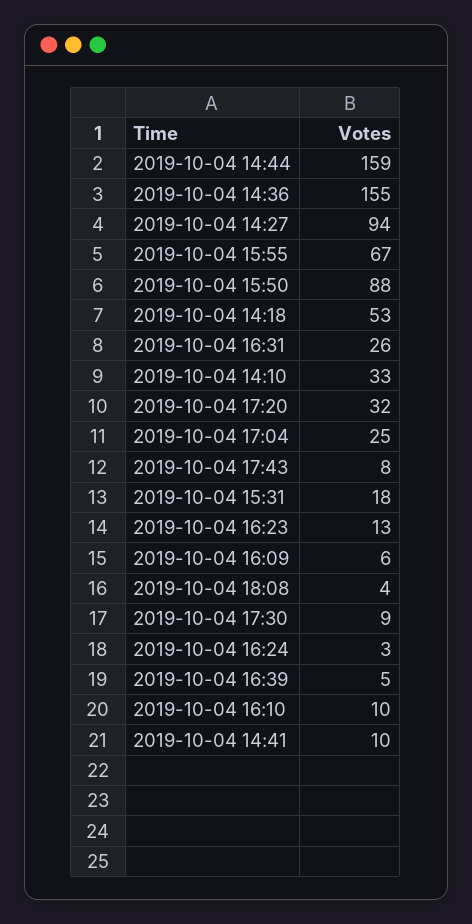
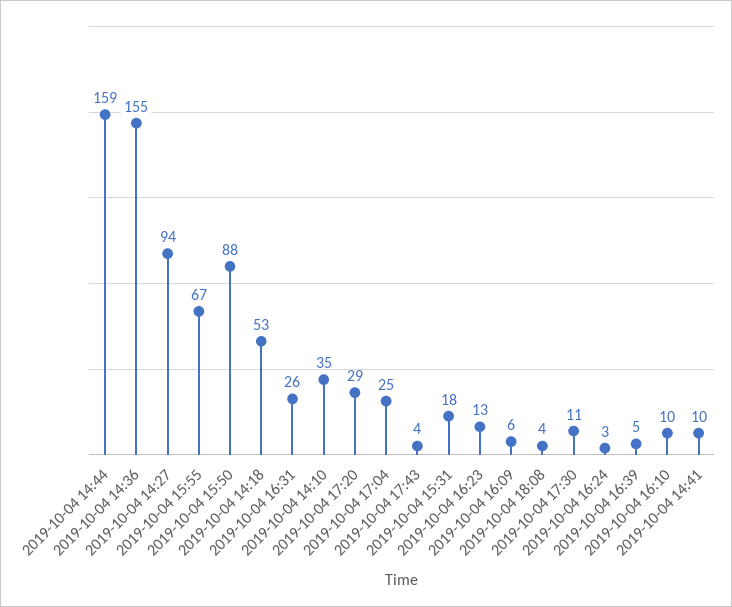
  {
    "2019-10-04 14:44": 159,
    "2019-10-04 14:36": 155,
    "2019-10-04 14:27": 94,
    "2019-10-04 15:55": 67,
    "2019-10-04 15:50": 88,
    "2019-10-04 14:18": 53,
    "2019-10-04 16:31": 26,
-   "2019-10-04 14:10": 33,
+   "2019-10-04 14:10": 35,
-   "2019-10-04 17:20": 32,
+   "2019-10-04 17:20": 29,
    "2019-10-04 17:04": 25,
-   "2019-10-04 17:43": 8,
+   "2019-10-04 17:43": 4,
    "2019-10-04 15:31": 18,
    "2019-10-04 16:23": 13,
    "2019-10-04 16:09": 6,
    "2019-10-04 18:08": 4,
-   "2019-10-04 17:30": 9,
+   "2019-10-04 17:30": 11,
    "2019-10-04 16:24": 3,
    "2019-10-04 16:39": 5,
    "2019-10-04 16:10": 10,
    "2019-10-04 14:41": 10
  }

